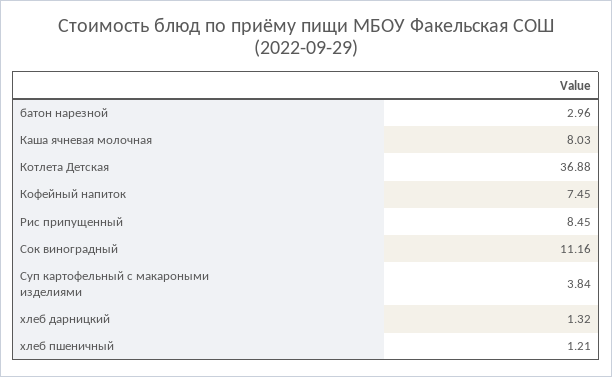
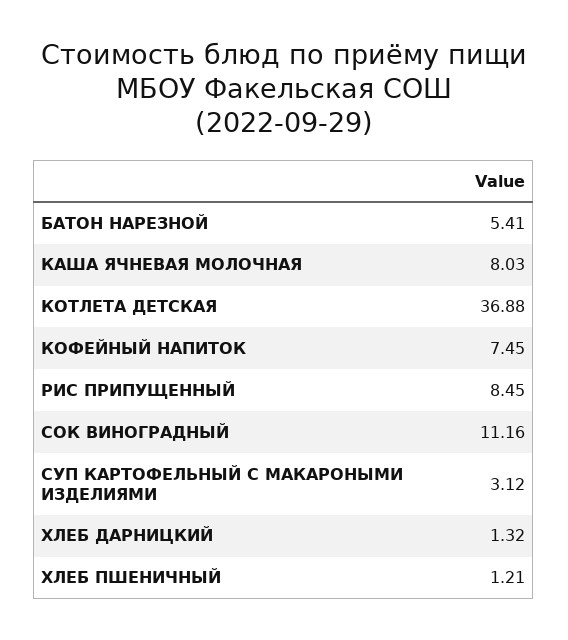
  {
-   "батон нарезной": 2.96,
+   "батон нарезной": 5.41,
    "Каша ячневая молочная": 8.03,
    "Котлета Детская": 36.88,
    "Кофейный напиток": 7.45,
    "Рис припущенный": 8.45,
    "Сок виноградный": 11.16,
-   "Суп картофельный с макароными изделиями": 3.84,
+   "Суп картофельный с макароными изделиями": 3.12,
    "хлеб дарницкий": 1.32,
    "хлеб пшеничный": 1.21
  }

